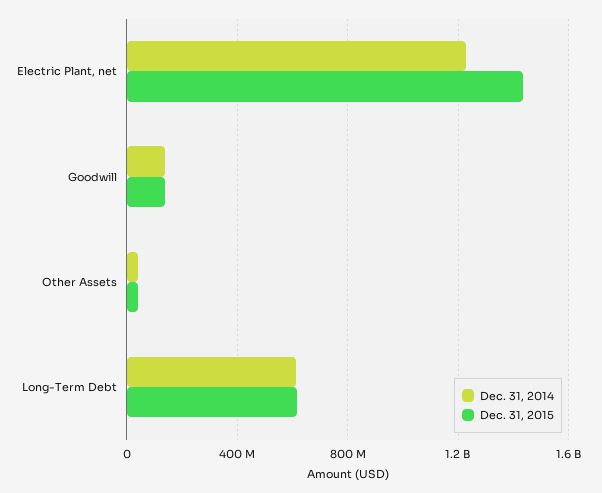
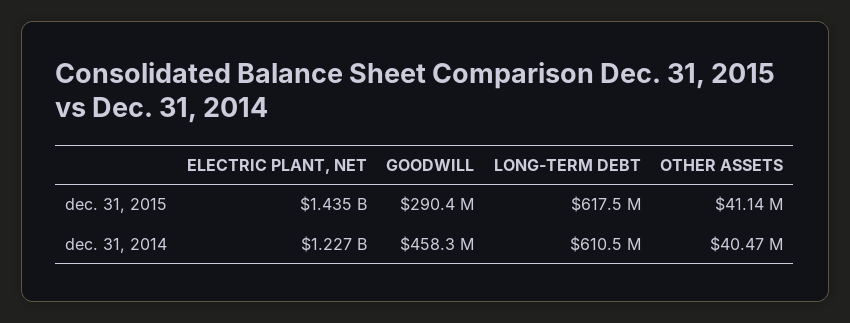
  {
    "Dec. 31, 2014": {
      "Electric Plant, net": 1227000000,
-     "Goodwill": 150000000,
+     "Goodwill": 458300000,
      "Other Assets": 40470000,
      "Long-Term Debt": 610500000
    },
    "Dec. 31, 2015": {
      "Electric Plant, net": 1435000000,
-     "Goodwill": 150000000,
+     "Goodwill": 290400000,
      "Other Assets": 41140000,
      "Long-Term Debt": 617500000
    }
  }

